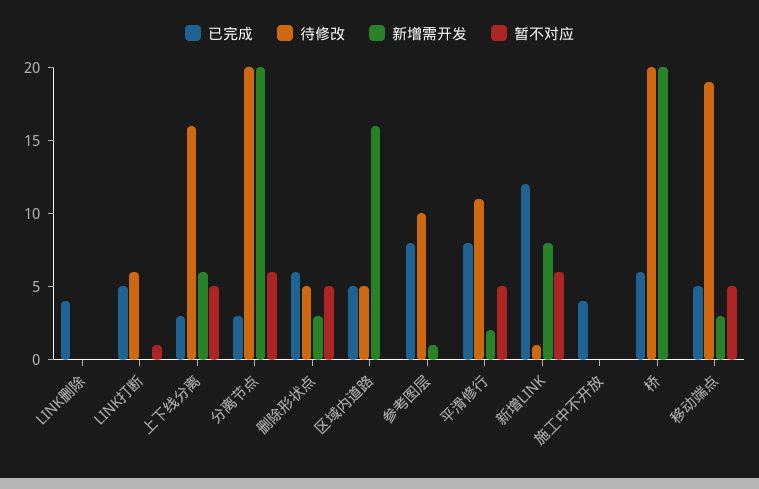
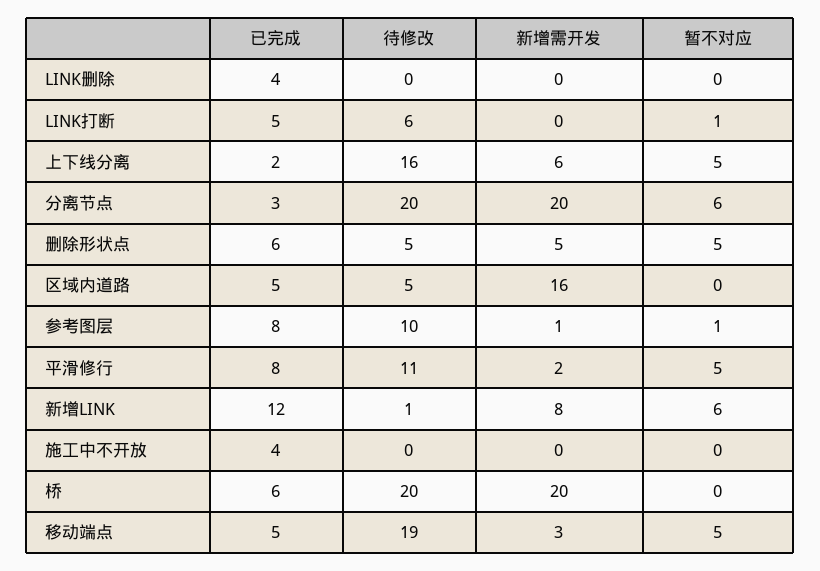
  {
    "已完成": {
      "LINK删除": 4,
      "LINK打断": 5,
-     "上下线分离": 3,
+     "上下线分离": 2,
      "分离节点": 3,
      "删除形状点": 6,
      "区域内道路": 5,
      "参考图层": 8,
      "平滑修行": 8,
      "新增LINK": 12,
      "施工中不开放": 4,
      "桥": 6,
      "移动端点": 5
    },
    "待修改": {
      "LINK删除": 0,
      "LINK打断": 6,
      "上下线分离": 16,
      "分离节点": 20,
      "删除形状点": 5,
      "区域内道路": 5,
      "参考图层": 10,
      "平滑修行": 11,
      "新增LINK": 1,
      "施工中不开放": 0,
      "桥": 20,
      "移动端点": 19
    },
    "新增需开发": {
      "LINK删除": 0,
      "LINK打断": 0,
      "上下线分离": 6,
      "分离节点": 20,
-     "删除形状点": 3,
+     "删除形状点": 5,
      "区域内道路": 16,
      "参考图层": 1,
      "平滑修行": 2,
      "新增LINK": 8,
      "施工中不开放": 0,
      "桥": 20,
      "移动端点": 3
    },
    "暂不对应": {
      "LINK删除": 0,
      "LINK打断": 1,
      "上下线分离": 5,
      "分离节点": 6,
      "删除形状点": 5,
      "区域内道路": 0,
-     "参考图层": 0,
+     "参考图层": 1,
      "平滑修行": 5,
      "新增LINK": 6,
      "施工中不开放": 0,
      "桥": 0,
      "移动端点": 5
    }
  }

